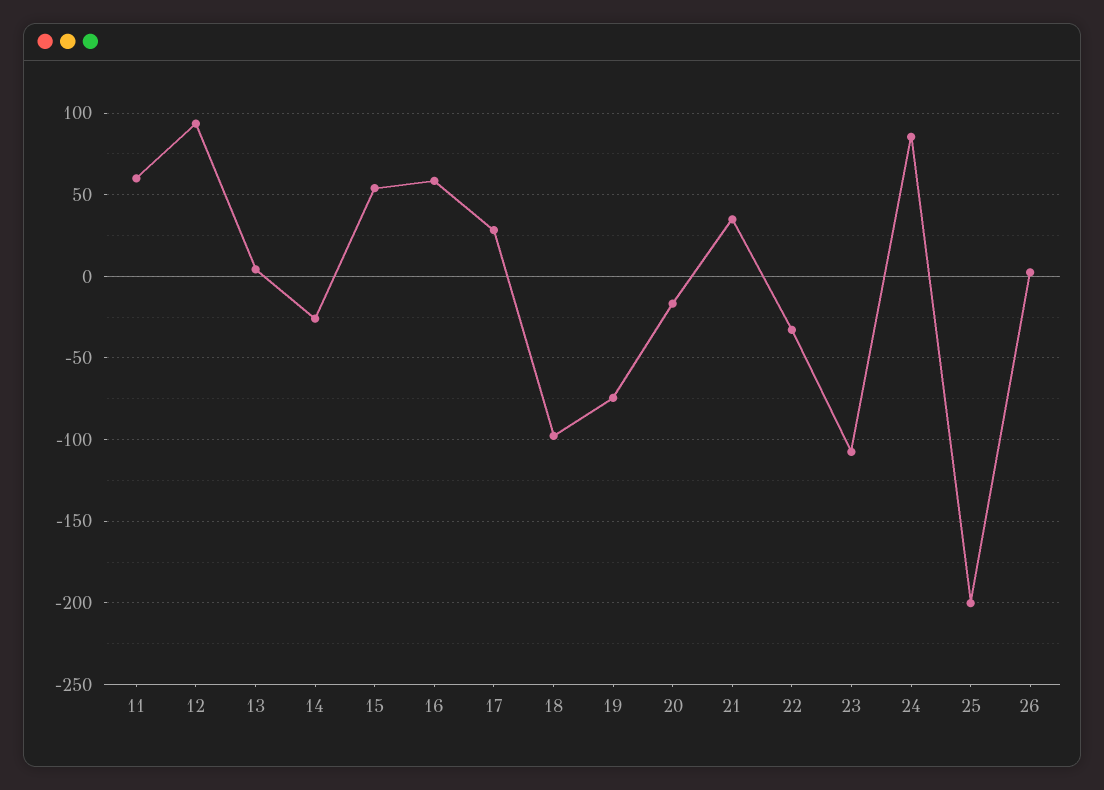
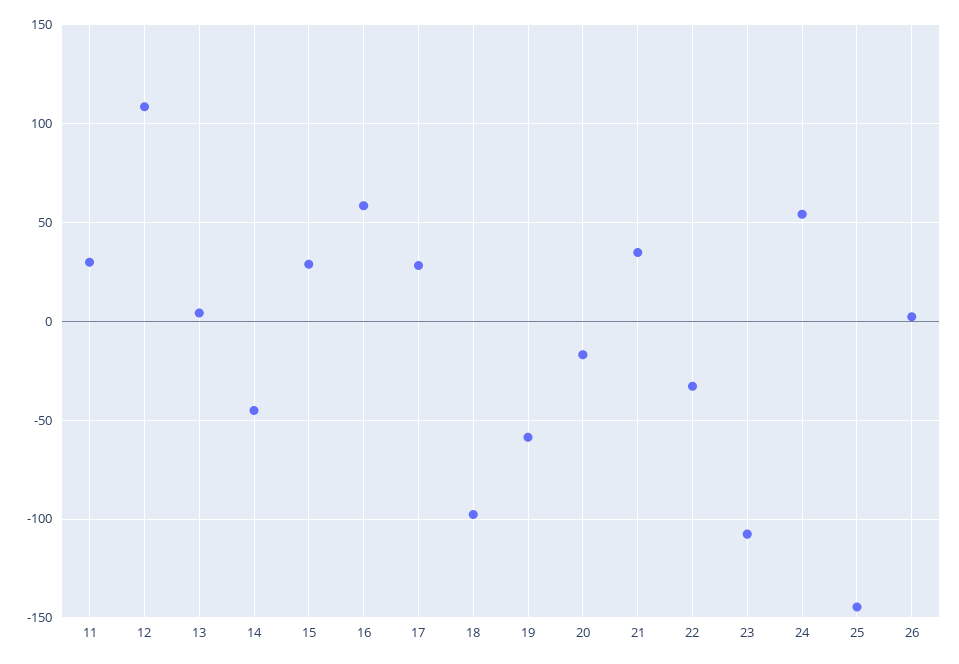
  {
-   "11": 60,
+   "11": 30,
-   "12": 95,
+   "12": 110,
    "13": 5,
-   "14": -25,
+   "14": -45,
-   "15": 55,
+   "15": 30,
    "16": 60,
    "17": 30,
    "18": -100,
-   "19": -75,
+   "19": -60,
    "20": -15,
    "21": 35,
    "22": -35,
    "23": -110,
-   "24": 85,
+   "24": 55,
-   "25": -200,
+   "25": -145,
    "26": 0
  }

